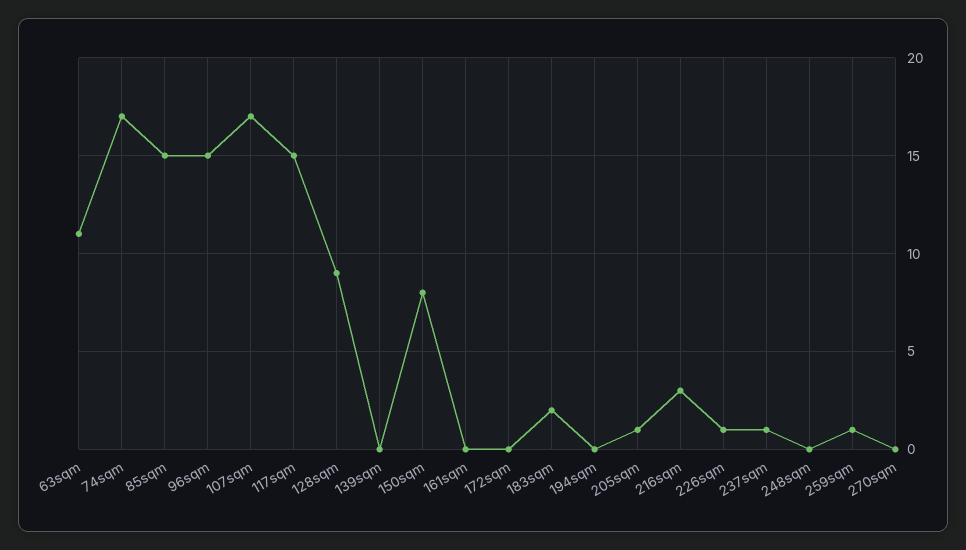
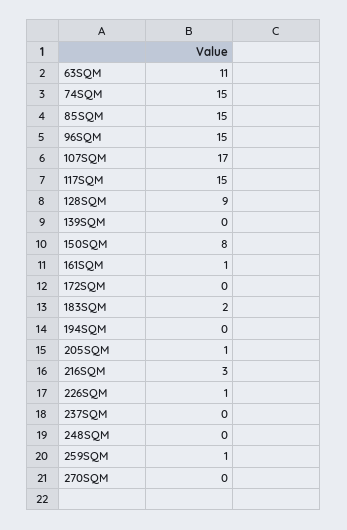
  {
    "63sqm": 11,
-   "74sqm": 17,
+   "74sqm": 15,
    "85sqm": 15,
    "96sqm": 15,
    "107sqm": 17,
    "117sqm": 15,
    "128sqm": 9,
    "139sqm": 0,
    "150sqm": 8,
-   "161sqm": 0,
+   "161sqm": 1,
    "172sqm": 0,
    "183sqm": 2,
    "194sqm": 0,
    "205sqm": 1,
    "216sqm": 3,
    "226sqm": 1,
-   "237sqm": 1,
+   "237sqm": 0,
    "248sqm": 0,
    "259sqm": 1,
    "270sqm": 0
  }

